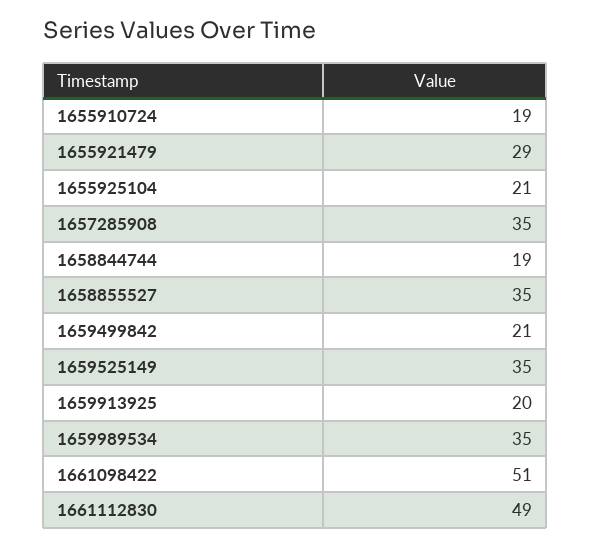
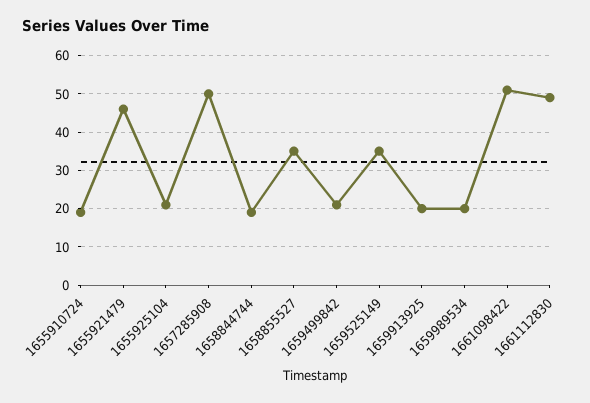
  {
    "1655910724": 19,
-   "1655921479": 29,
+   "1655921479": 45,
    "1655925104": 21,
-   "1657285908": 35,
+   "1657285908": 50,
    "1658844744": 19,
    "1658855527": 35,
    "1659499842": 21,
    "1659525149": 35,
    "1659913925": 20,
-   "1659989534": 35,
+   "1659989534": 20,
    "1661098422": 51,
    "1661112830": 49
  }

